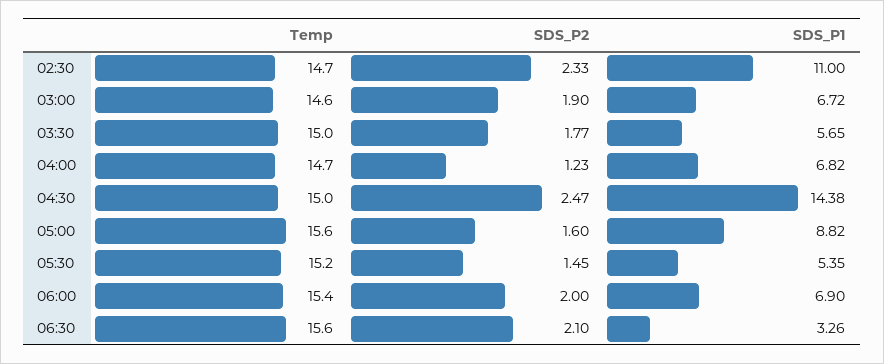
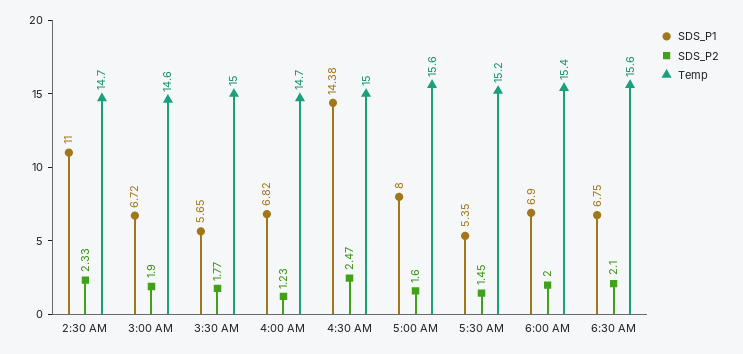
  {
    "Temp": {
      "02:30": 14.7,
      "03:00": 14.6,
      "03:30": 15,
      "04:00": 14.7,
      "04:30": 15,
      "05:00": 15.6,
      "05:30": 15.2,
      "06:00": 15.4,
      "06:30": 15.6
    },
    "SDS_P2": {
      "02:30": 2.33,
      "03:00": 1.9,
      "03:30": 1.77,
      "04:00": 1.23,
      "04:30": 2.47,
      "05:00": 1.6,
      "05:30": 1.45,
      "06:00": 2,
      "06:30": 2.1
    },
    "SDS_P1": {
      "02:30": 11,
      "03:00": 6.72,
      "03:30": 5.65,
      "04:00": 6.82,
      "04:30": 14.38,
-     "05:00": 8.82,
+     "05:00": 8,
      "05:30": 5.35,
      "06:00": 6.9,
-     "06:30": 3.26
+     "06:30": 6.75
    }
  }

